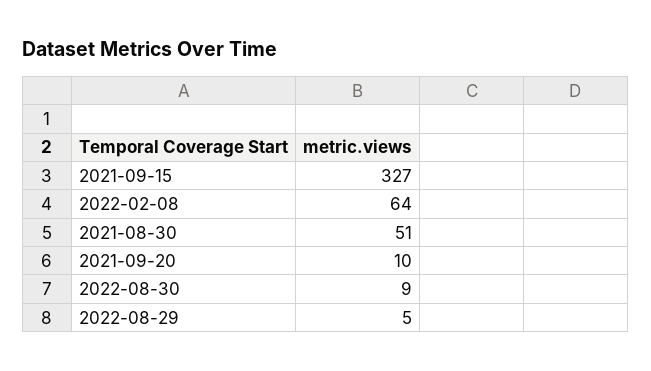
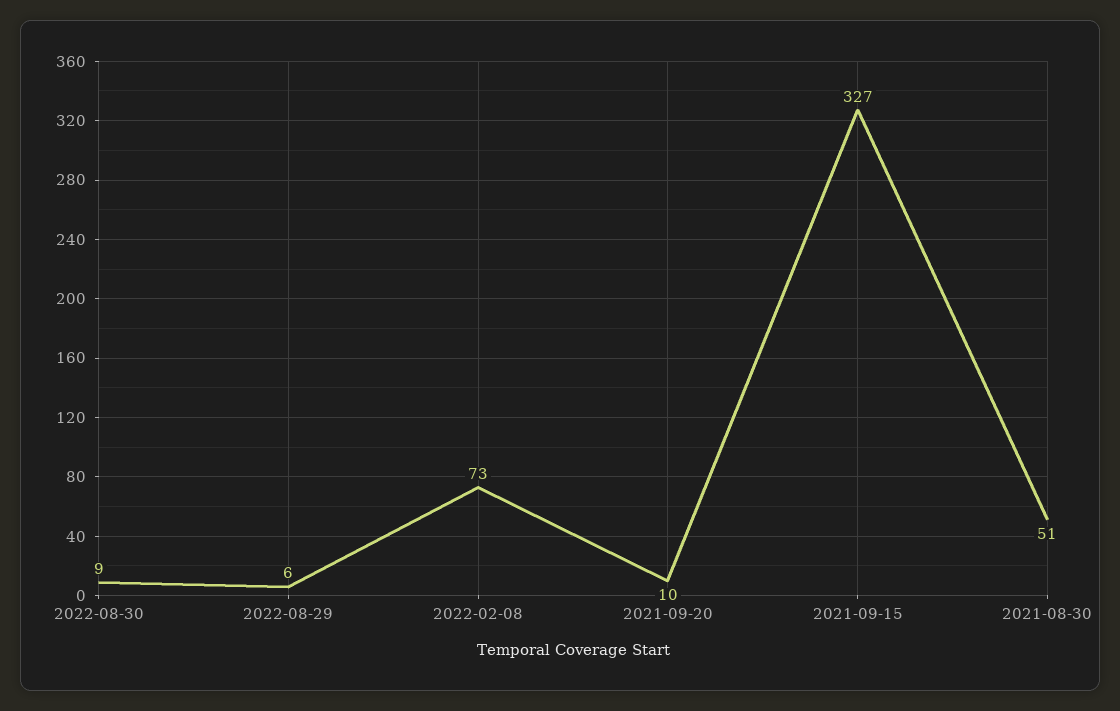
  {
    "2021-09-15": 327,
-   "2022-02-08": 64,
+   "2022-02-08": 73,
    "2021-08-30": 51,
    "2021-09-20": 10,
    "2022-08-30": 9,
-   "2022-08-29": 5
+   "2022-08-29": 6
  }

